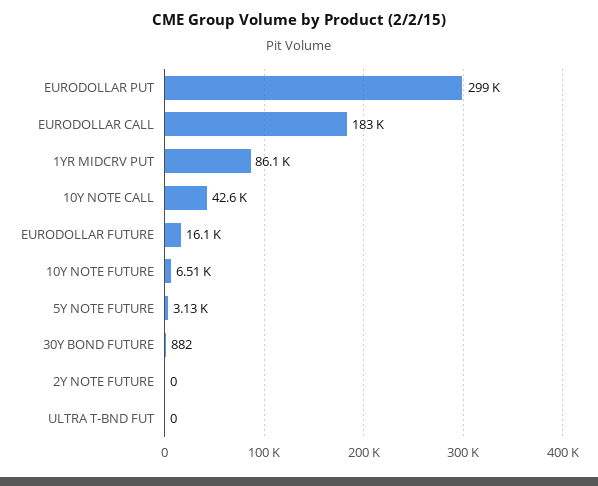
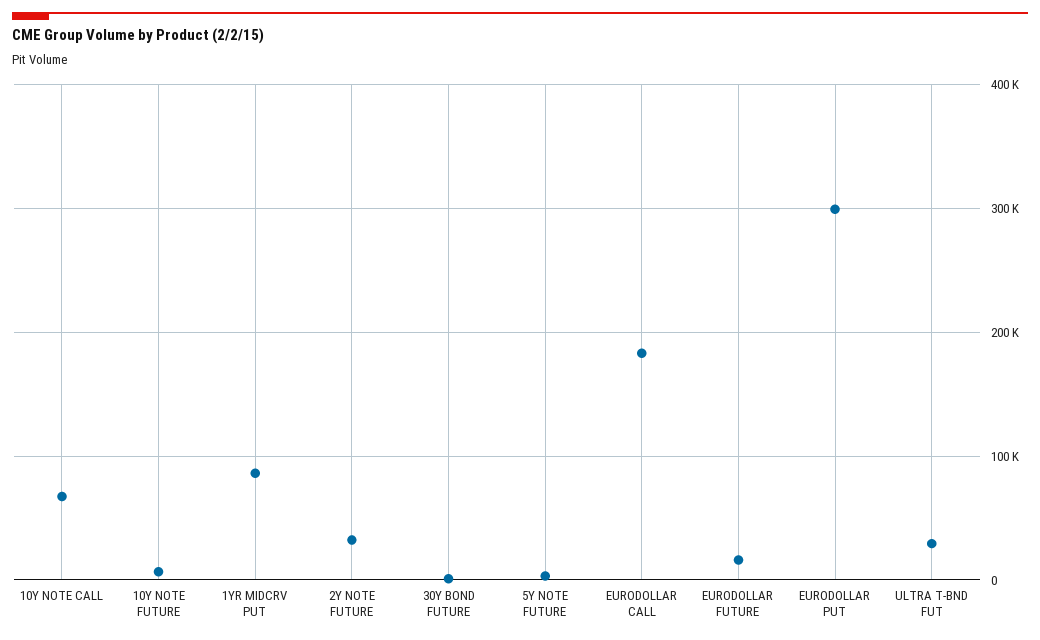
  {
    "EURODOLLAR PUT": 299000,
    "EURODOLLAR CALL": 183000,
    "1YR MIDCRV PUT": 86100,
-   "10Y NOTE CALL": 42600,
+   "10Y NOTE CALL": 70000,
    "EURODOLLAR FUTURE": 16100,
    "10Y NOTE FUTURE": 6510,
    "5Y NOTE FUTURE": 3130,
    "30Y BOND FUTURE": 882,
-   "2Y NOTE FUTURE": 0,
+   "2Y NOTE FUTURE": 30000,
-   "ULTRA T-BND FUT": 0
+   "ULTRA T-BND FUT": 30000
  }

